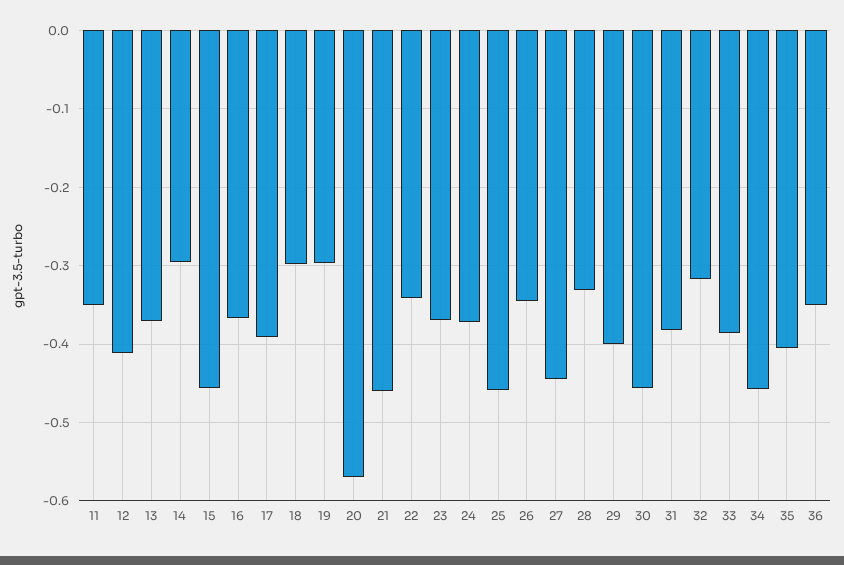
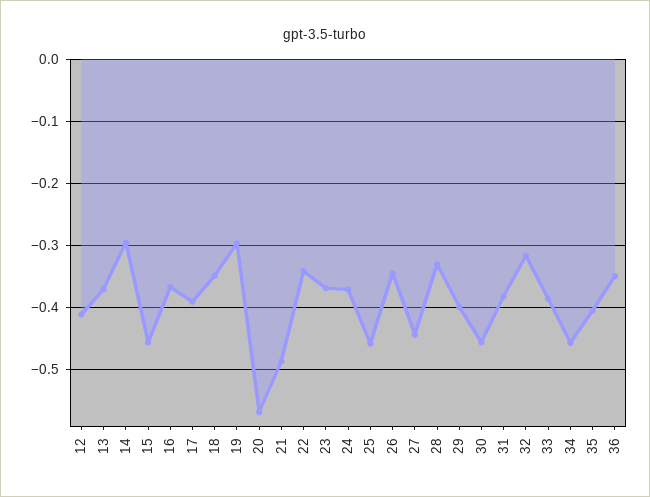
  {
-   "11": -0.35,
    "12": -0.41,
    "13": -0.37,
    "14": -0.3,
    "15": -0.46,
    "16": -0.37,
    "17": -0.39,
-   "18": -0.3,
+   "18": -0.35,
    "19": -0.3,
    "20": -0.57,
-   "21": -0.46,
+   "21": -0.49,
    "22": -0.34,
    "23": -0.37,
    "24": -0.37,
    "25": -0.46,
    "26": -0.35,
    "27": -0.44,
    "28": -0.33,
    "29": -0.4,
    "30": -0.46,
    "31": -0.38,
    "32": -0.32,
    "33": -0.39,
    "34": -0.46,
    "35": -0.41,
    "36": -0.35
  }

